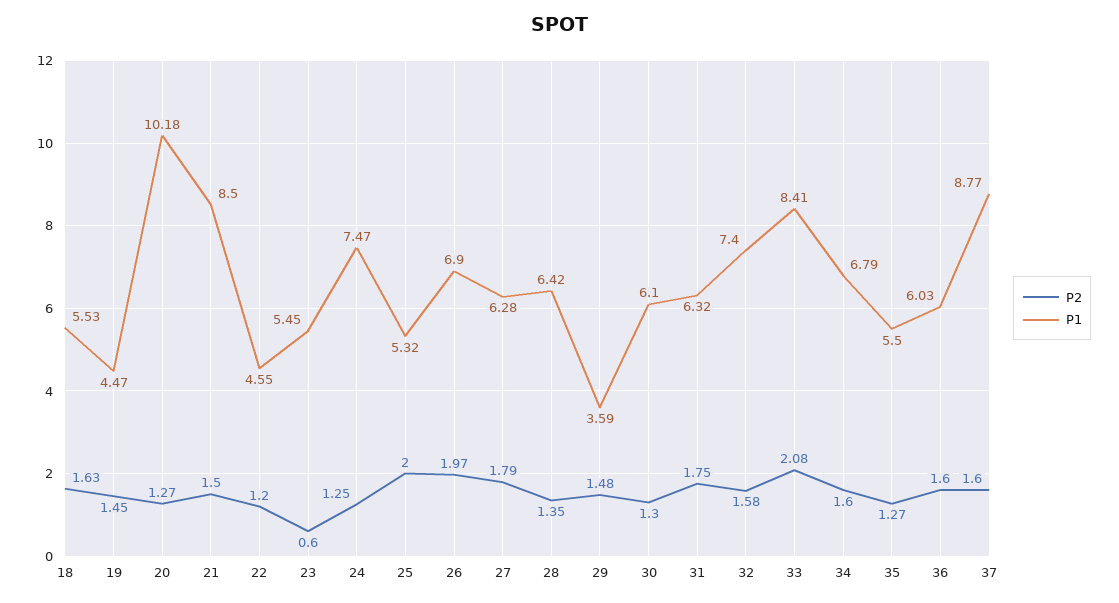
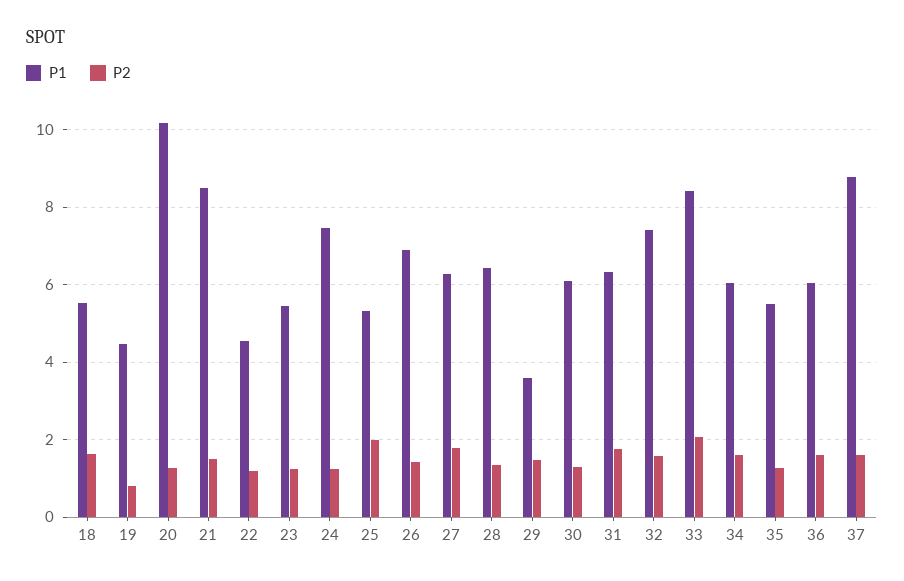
  {
    "P2": {
      "18": 1.63,
-     "19": 1.45,
+     "19": 0.8,
      "20": 1.27,
      "21": 1.5,
      "22": 1.2,
-     "23": 0.6,
+     "23": 1.2,
      "24": 1.25,
      "25": 2,
-     "26": 1.97,
+     "26": 1.4,
      "27": 1.79,
      "28": 1.35,
      "29": 1.48,
      "30": 1.3,
      "31": 1.75,
      "32": 1.58,
      "33": 2.08,
      "34": 1.6,
      "35": 1.27,
      "36": 1.6,
      "37": 1.6
    },
    "P1": {
      "18": 5.53,
      "19": 4.47,
      "20": 10.18,
      "21": 8.5,
      "22": 4.55,
      "23": 5.45,
      "24": 7.47,
      "25": 5.32,
      "26": 6.9,
      "27": 6.28,
      "28": 6.42,
      "29": 3.59,
      "30": 6.1,
      "31": 6.32,
      "32": 7.4,
      "33": 8.41,
-     "34": 6.79,
+     "34": 6,
      "35": 5.5,
      "36": 6.03,
      "37": 8.77
    }
  }

